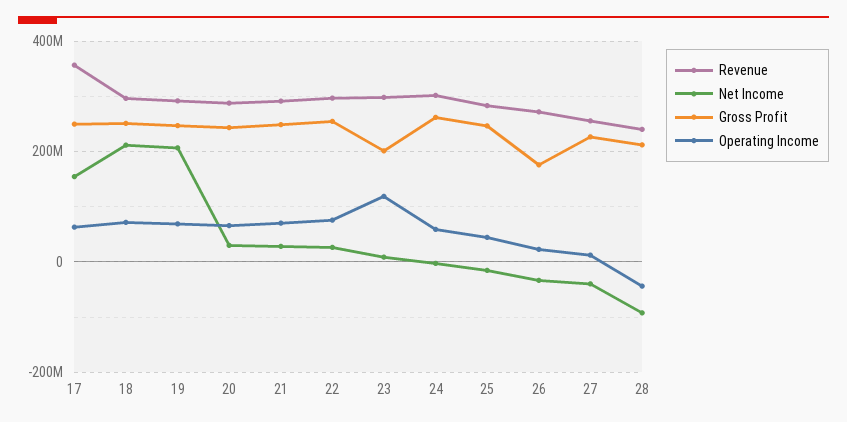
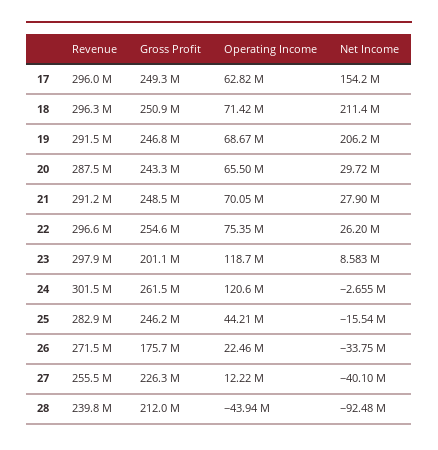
  {
    "Revenue": {
-     "17": 360000000,
+     "17": 296000000,
      "18": 296300000,
      "19": 291500000,
      "20": 287500000,
      "21": 291200000,
      "22": 296600000,
      "23": 297900000,
      "24": 301500000,
      "25": 282900000,
      "26": 271500000,
      "27": 255500000,
      "28": 239800000
    },
    "Net Income": {
      "17": 154200000,
      "18": 211400000,
      "19": 206200000,
      "20": 29720000,
      "21": 27900000,
      "22": 26200000,
      "23": 8583000,
      "24": -2655000,
      "25": -15540000,
      "26": -33750000,
      "27": -40100000,
      "28": -92480000
    },
    "Gross Profit": {
      "17": 249300000,
      "18": 250900000,
      "19": 246800000,
      "20": 243300000,
      "21": 248500000,
      "22": 254600000,
      "23": 201100000,
      "24": 261500000,
      "25": 246200000,
      "26": 175700000,
      "27": 226300000,
      "28": 212000000
    },
    "Operating Income": {
      "17": 62820000,
      "18": 71420000,
      "19": 68670000,
      "20": 65500000,
      "21": 70050000,
      "22": 75350000,
      "23": 118700000,
-     "24": 60000000,
+     "24": 120600000,
      "25": 44210000,
      "26": 22460000,
      "27": 12220000,
      "28": -43940000
    }
  }

